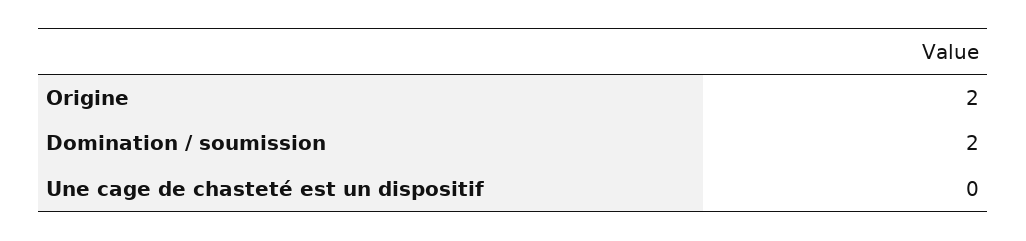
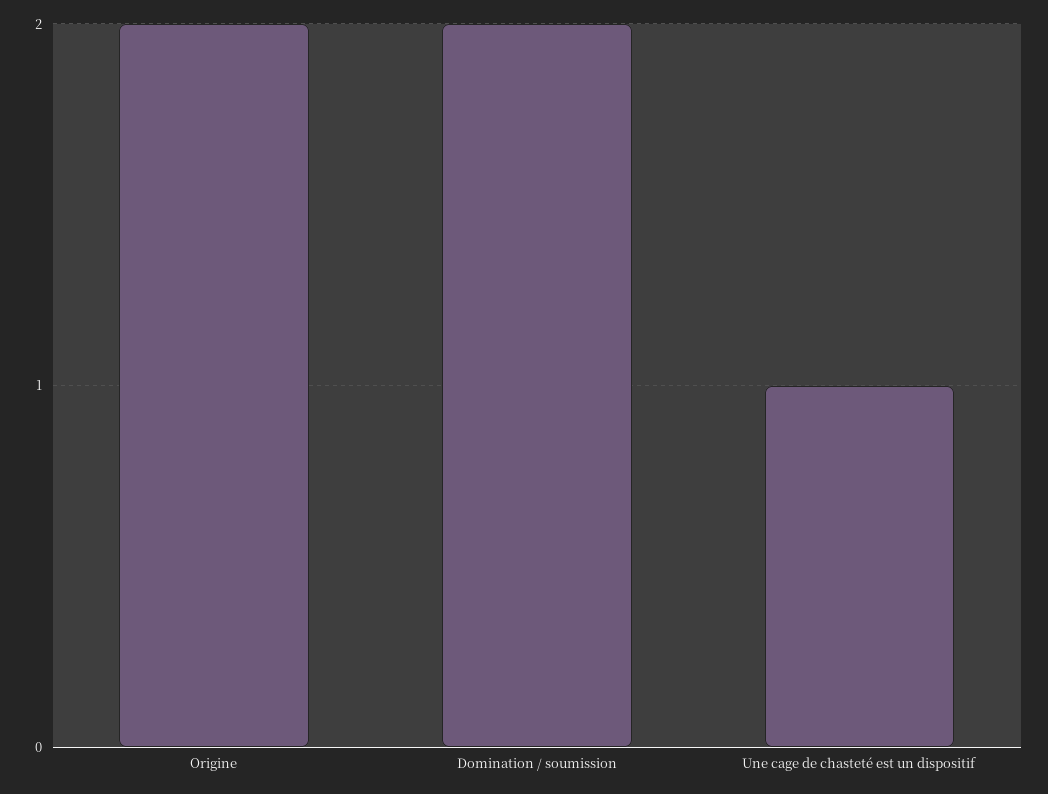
  {
    "Origine": 2,
    "Domination / soumission": 2,
-   "Une cage de chasteté est un dispositif": 0
+   "Une cage de chasteté est un dispositif": 1
  }

